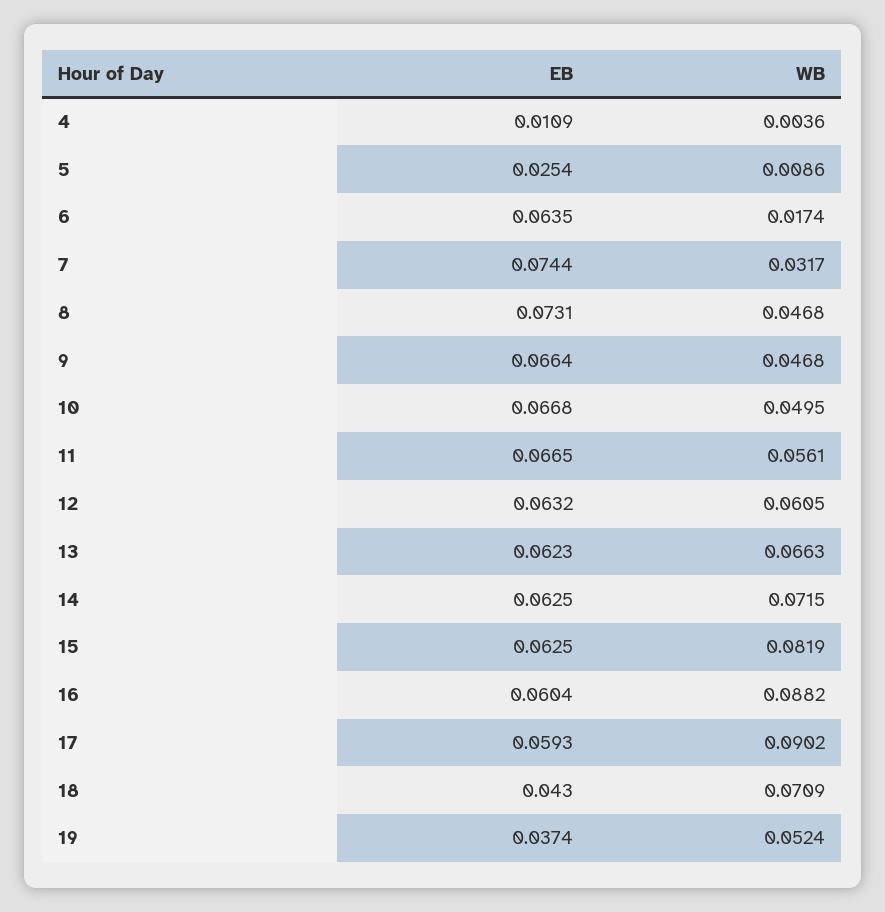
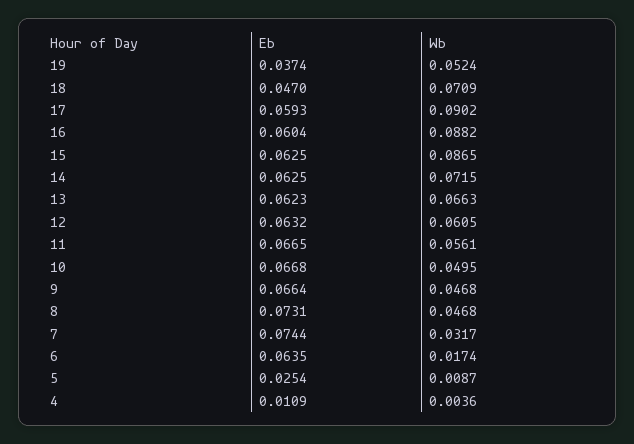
  {
    "EB": {
      "4": 0.0109,
      "5": 0.0254,
      "6": 0.0635,
      "7": 0.0744,
      "8": 0.0731,
      "9": 0.0664,
      "10": 0.0668,
      "11": 0.0665,
      "12": 0.0632,
      "13": 0.0623,
      "14": 0.0625,
      "15": 0.0625,
      "16": 0.0604,
      "17": 0.0593,
-     "18": 0.043,
+     "18": 0.047,
      "19": 0.0374
    },
    "WB": {
      "4": 0.0036,
-     "5": 0.0086,
+     "5": 0.0087,
      "6": 0.0174,
      "7": 0.0317,
      "8": 0.0468,
      "9": 0.0468,
      "10": 0.0495,
      "11": 0.0561,
      "12": 0.0605,
      "13": 0.0663,
      "14": 0.0715,
-     "15": 0.0819,
+     "15": 0.0865,
      "16": 0.0882,
      "17": 0.0902,
      "18": 0.0709,
      "19": 0.0524
    }
  }

